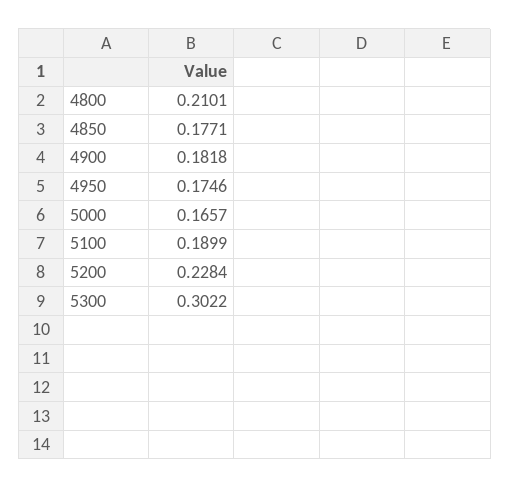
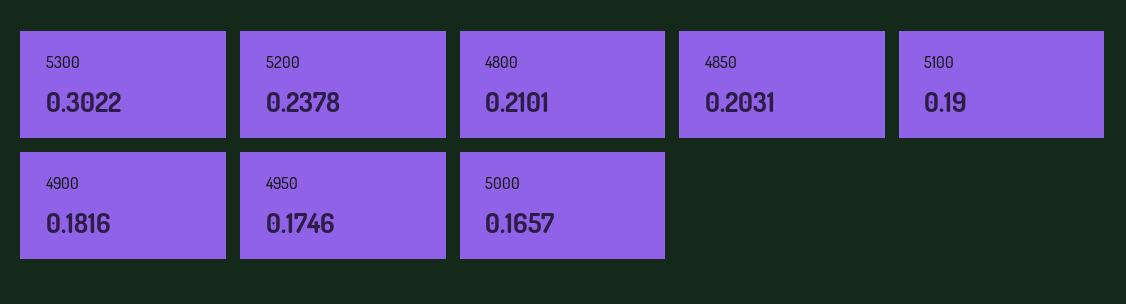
  {
    "4800": 0.2101,
-   "4850": 0.1771,
+   "4850": 0.2031,
-   "4900": 0.1818,
+   "4900": 0.1816,
    "4950": 0.1746,
    "5000": 0.1657,
-   "5100": 0.1899,
+   "5100": 0.19,
-   "5200": 0.2284,
+   "5200": 0.2378,
    "5300": 0.3022
  }

